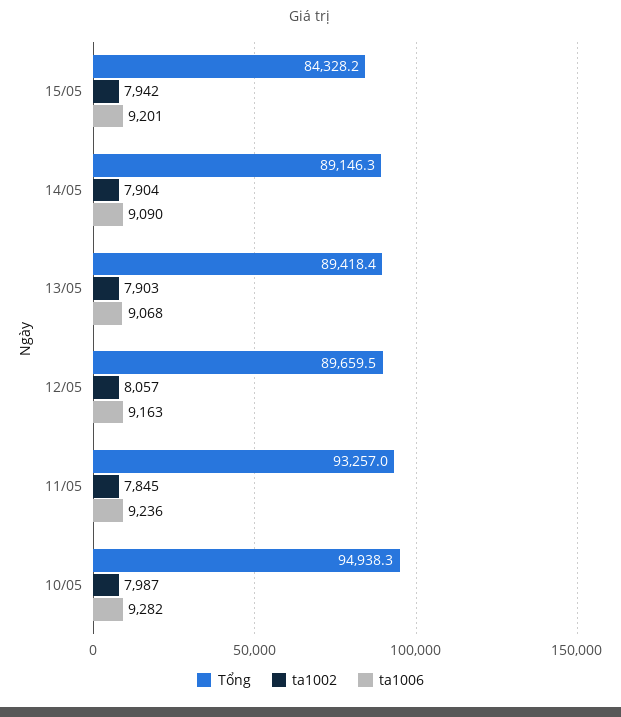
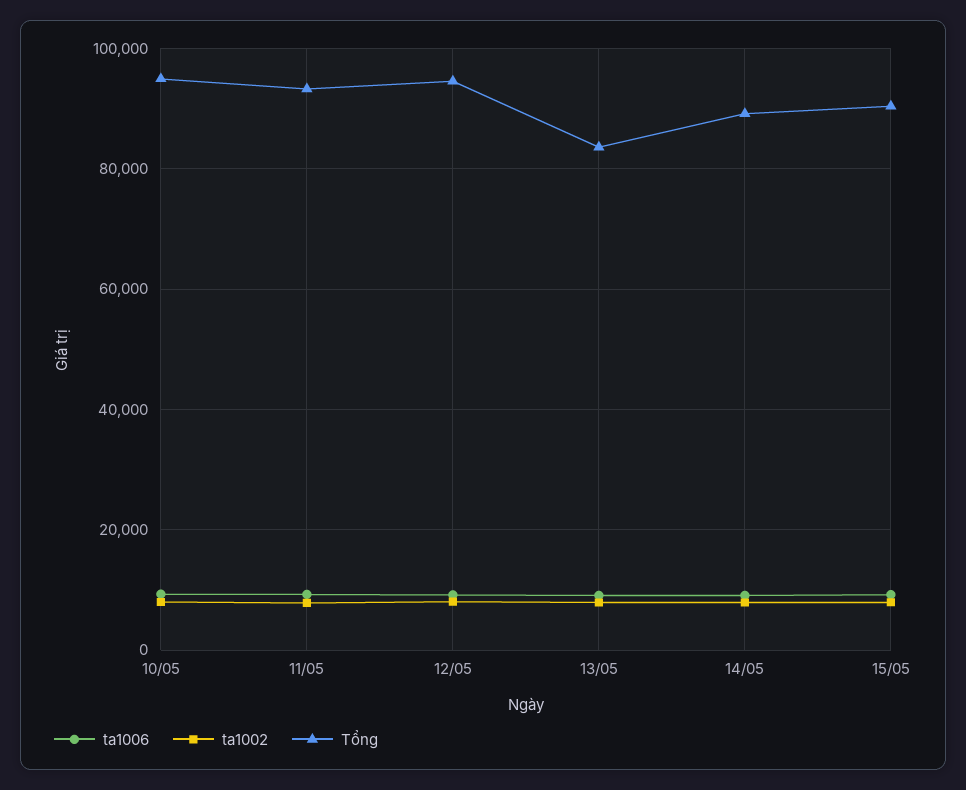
  {
    "Tổng": {
-     "15/05": 84328.2,
+     "15/05": 90000,
      "14/05": 89146.3,
-     "13/05": 89418.4,
+     "13/05": 84000,
-     "12/05": 89659.5,
+     "12/05": 94000,
      "11/05": 93257,
      "10/05": 94938.3
    },
    "ta1002": {
      "15/05": 7942,
      "14/05": 7904,
      "13/05": 7903,
      "12/05": 8057,
      "11/05": 7845,
      "10/05": 7987
    },
    "ta1006": {
      "15/05": 9201,
      "14/05": 9090,
      "13/05": 9068,
      "12/05": 9163,
      "11/05": 9236,
      "10/05": 9282
    }
  }

